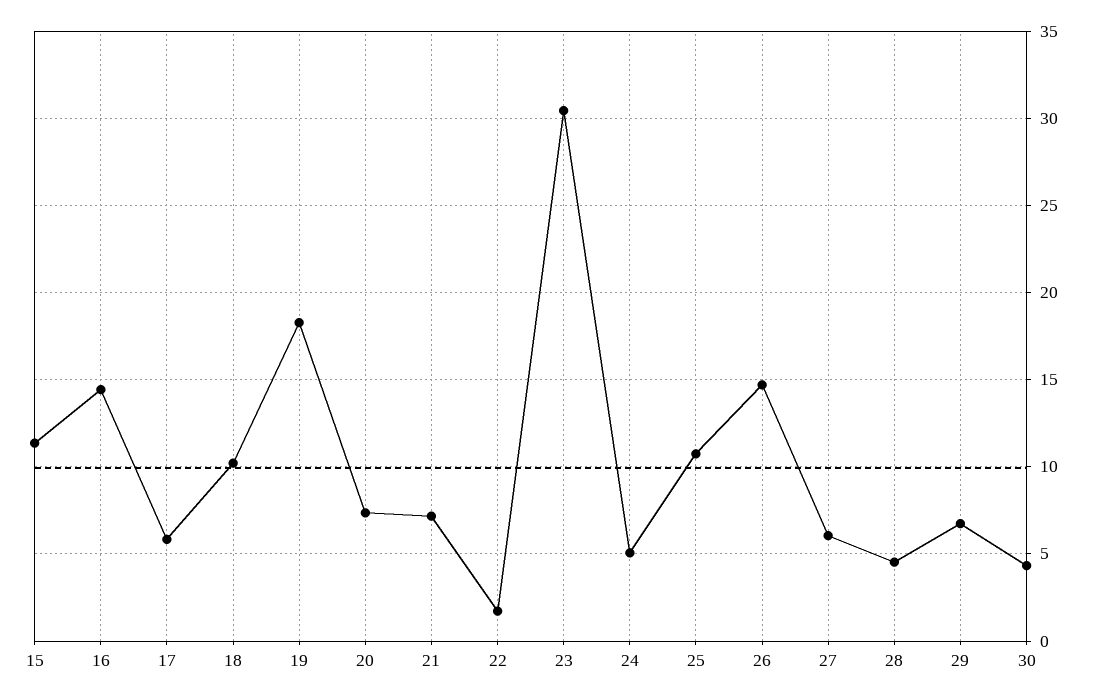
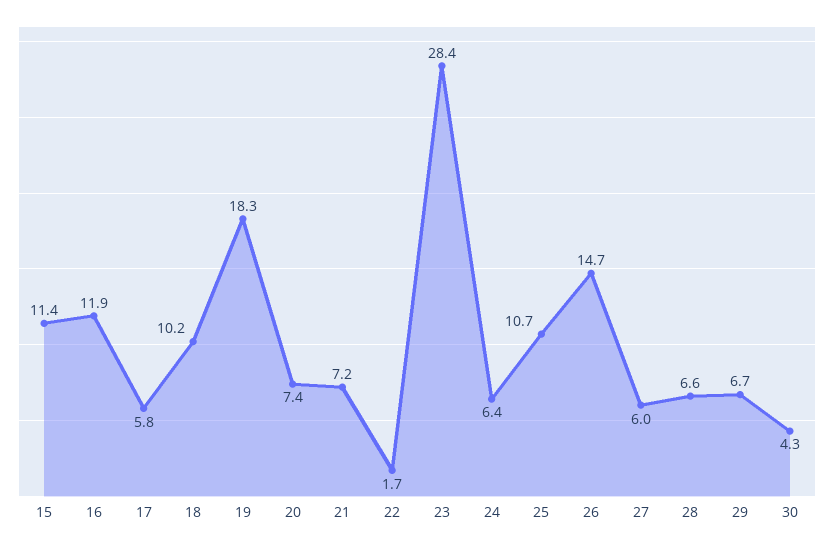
  {
    "15": 11.4,
-   "16": 14.5,
+   "16": 11.9,
    "17": 5.8,
    "18": 10.2,
    "19": 18.3,
    "20": 7.4,
    "21": 7.2,
    "22": 1.7,
-   "23": 30.5,
+   "23": 28.4,
-   "24": 5,
+   "24": 6.4,
    "25": 10.7,
    "26": 14.7,
    "27": 6,
-   "28": 4.5,
+   "28": 6.6,
    "29": 6.7,
    "30": 4.3
  }

